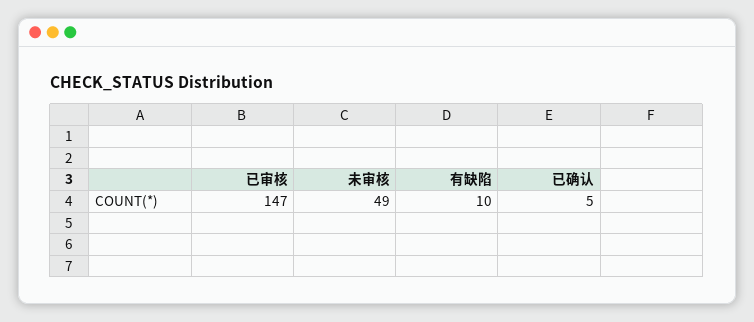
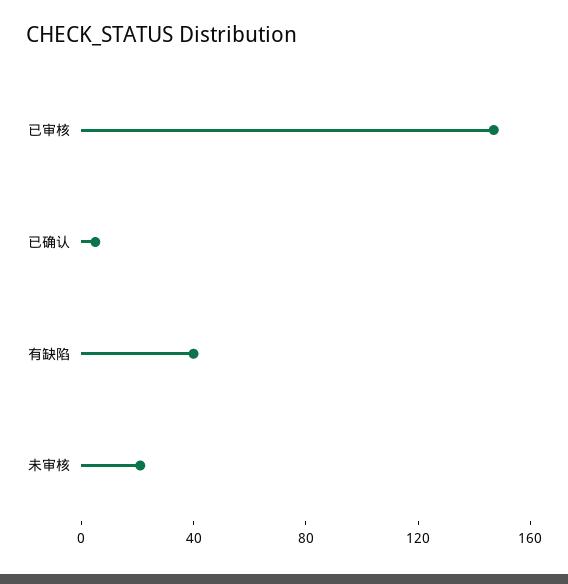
  {
    "已审核": 147,
-   "未审核": 49,
+   "未审核": 20,
-   "有缺陷": 10,
+   "有缺陷": 40,
    "已确认": 5
  }

